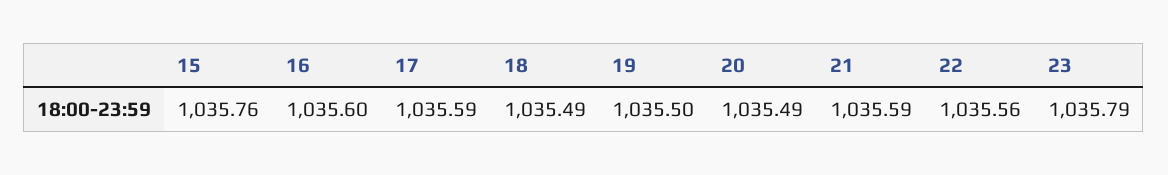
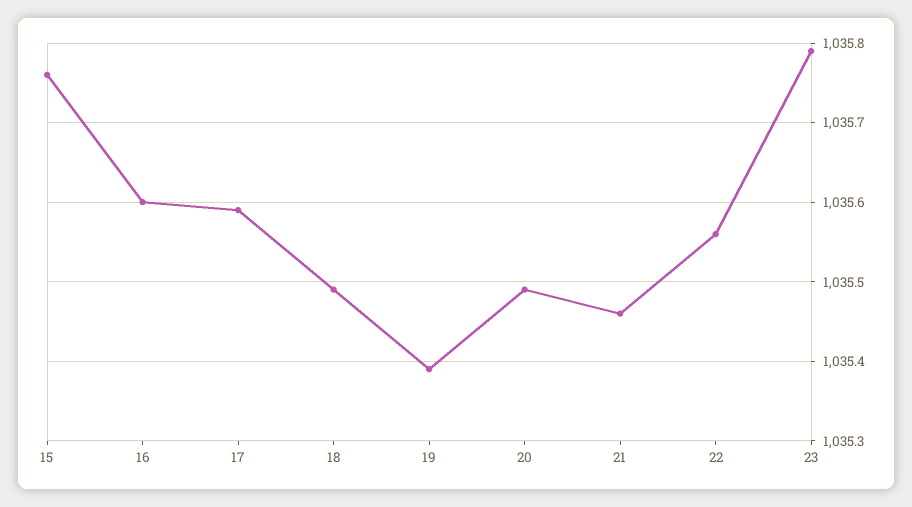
  {
    "15": 1035.76,
    "16": 1035.6,
    "17": 1035.59,
    "18": 1035.49,
-   "19": 1035.5,
+   "19": 1035.39,
    "20": 1035.49,
-   "21": 1035.59,
+   "21": 1035.46,
    "22": 1035.56,
    "23": 1035.79
  }

